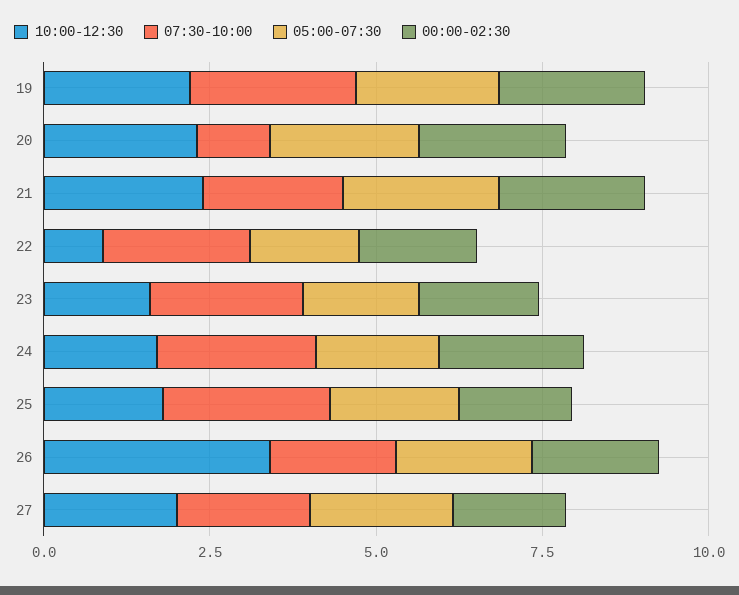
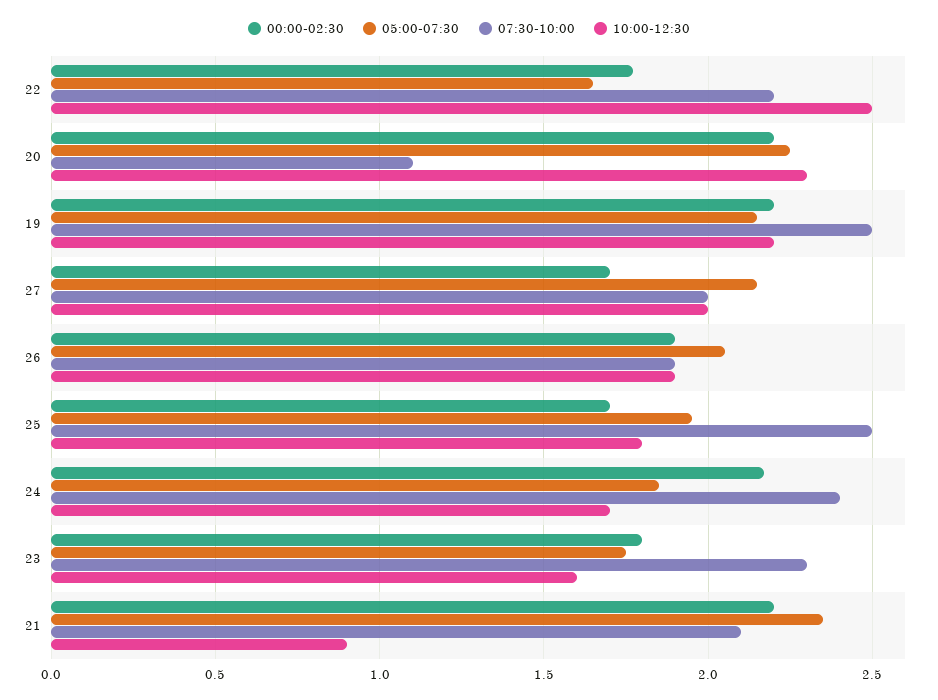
  {
    "10:00-12:30": {
      "19": 2.2,
      "20": 2.3,
-     "21": 2.5,
+     "21": 0.9,
-     "22": 1,
+     "22": 2.5,
      "23": 1.6,
      "24": 1.7,
      "25": 1.8,
-     "26": 3.5,
+     "26": 1.9,
      "27": 2
    },
    "07:30-10:00": {
      "19": 2.5,
      "20": 1.1,
      "21": 2.1,
      "22": 2.2,
      "23": 2.3,
      "24": 2.4,
      "25": 2.5,
      "26": 1.9,
      "27": 2
    },
    "05:00-07:30": {
      "19": 2.15,
      "20": 2.25,
      "21": 2.35,
      "22": 1.65,
      "23": 1.75,
      "24": 1.85,
      "25": 1.95,
      "26": 2.05,
      "27": 2.15
    },
    "00:00-02:30": {
      "19": 2.2,
      "20": 2.2,
      "21": 2.2,
      "22": 1.75,
      "23": 1.8,
      "24": 2.15,
      "25": 1.7,
      "26": 1.9,
      "27": 1.7
    }
  }

